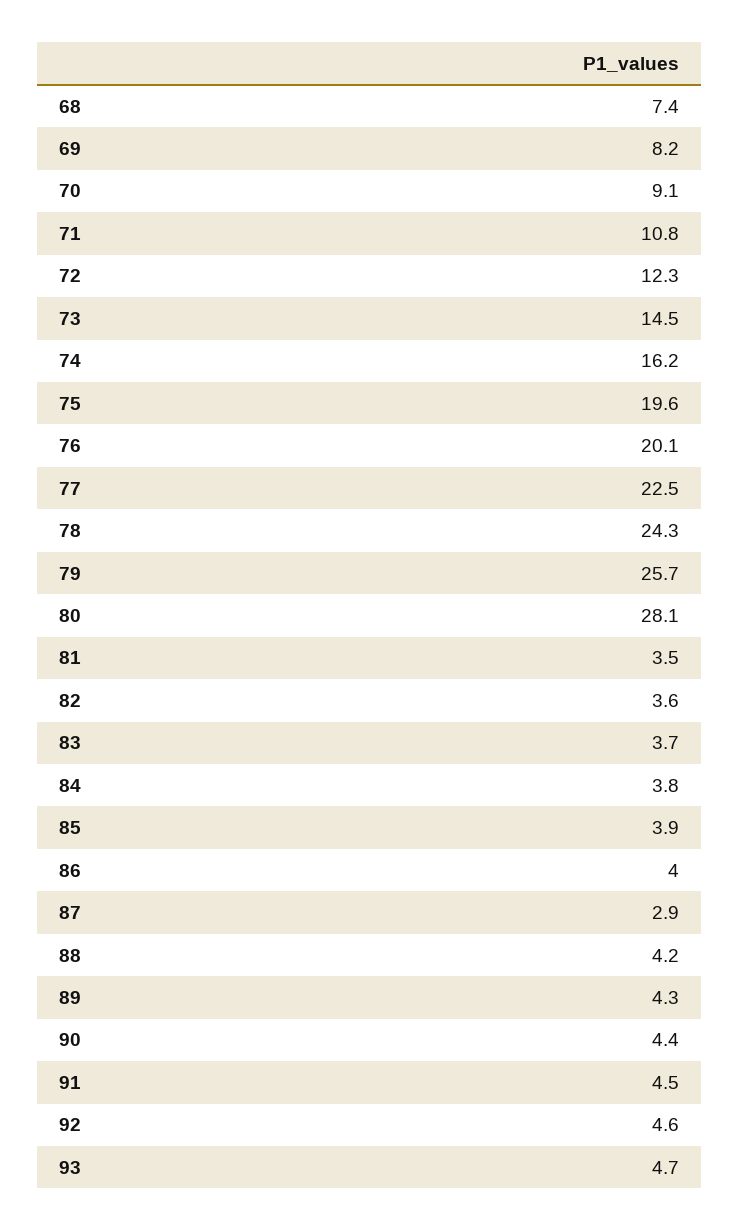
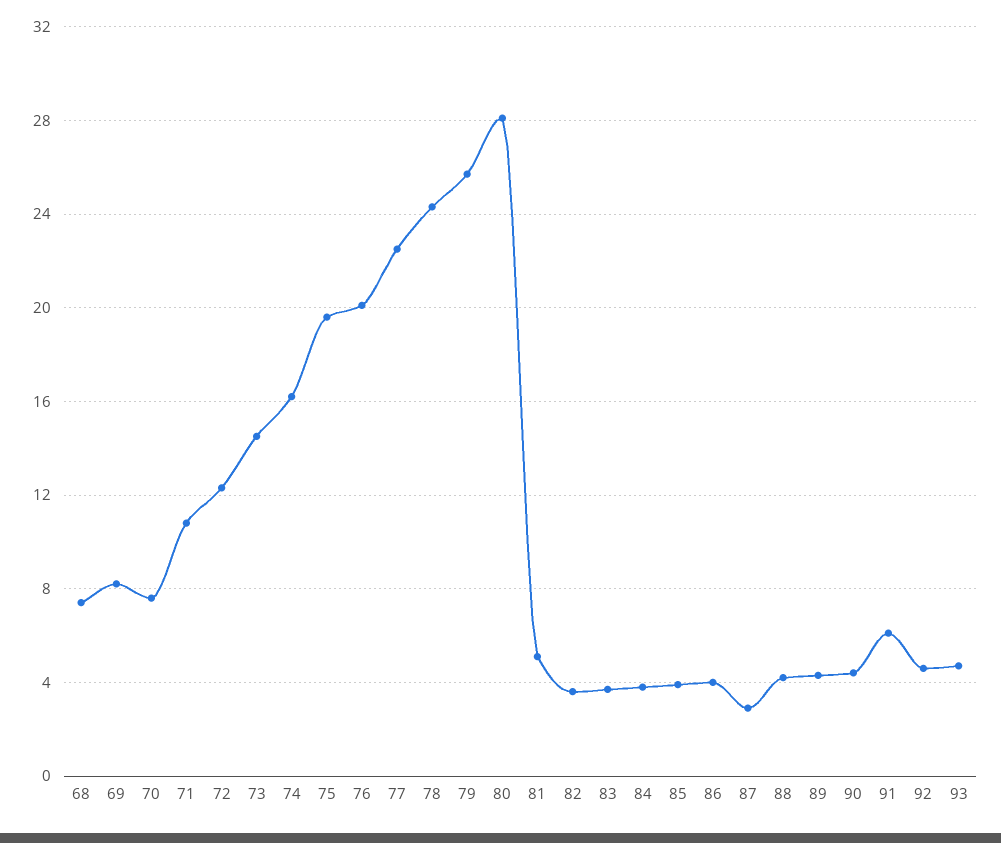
  {
    "68": 7.4,
    "69": 8.2,
-   "70": 9.1,
+   "70": 7.5,
    "71": 10.8,
    "72": 12.3,
    "73": 14.5,
    "74": 16.2,
    "75": 19.6,
    "76": 20.1,
    "77": 22.5,
    "78": 24.3,
    "79": 25.7,
    "80": 28.1,
-   "81": 3.5,
+   "81": 5,
    "82": 3.6,
    "83": 3.7,
    "84": 3.8,
    "85": 3.9,
    "86": 4,
    "87": 2.9,
    "88": 4.2,
    "89": 4.3,
    "90": 4.4,
-   "91": 4.5,
+   "91": 6,
    "92": 4.6,
    "93": 4.7
  }

